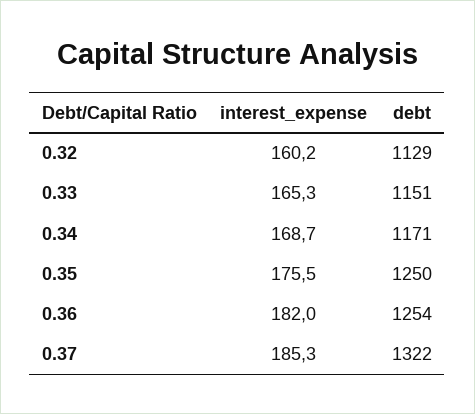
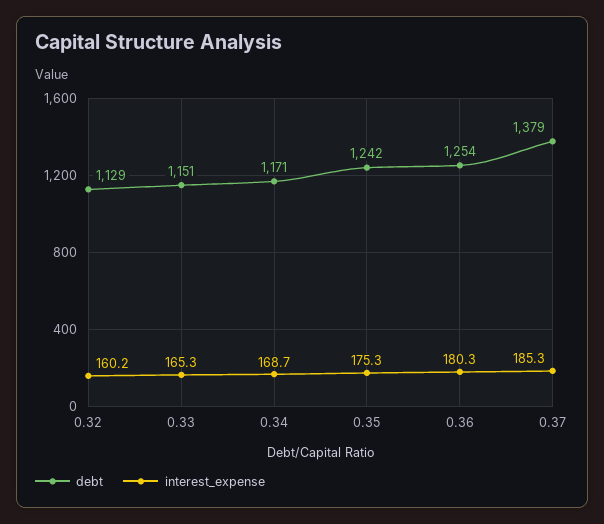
  {
    "interest_expense": {
      "0.32": 160.2,
      "0.33": 165.3,
      "0.34": 168.7,
-     "0.35": 175.5,
+     "0.35": 175.3,
-     "0.36": 182,
+     "0.36": 180.3,
      "0.37": 185.3
    },
    "debt": {
      "0.32": 1129,
      "0.33": 1151,
      "0.34": 1171,
-     "0.35": 1250,
+     "0.35": 1242,
      "0.36": 1254,
-     "0.37": 1322
+     "0.37": 1379
    }
  }

